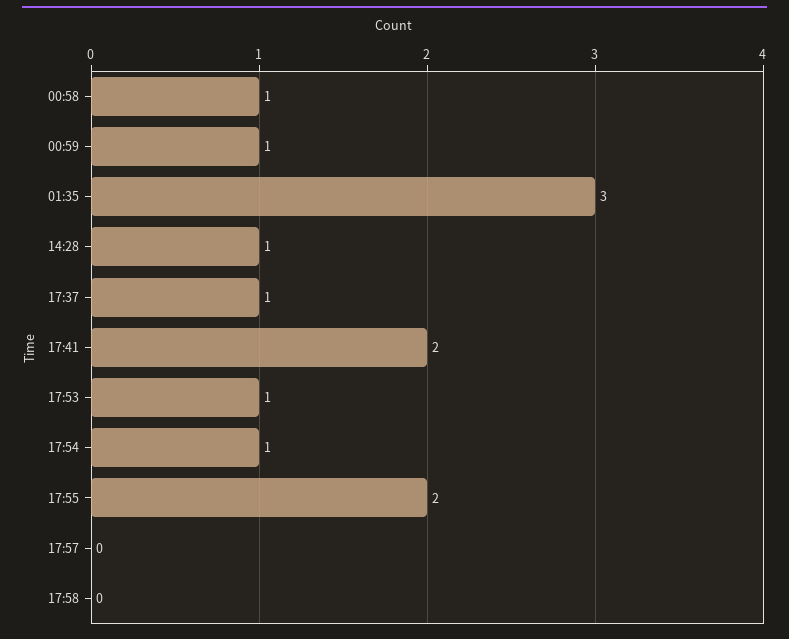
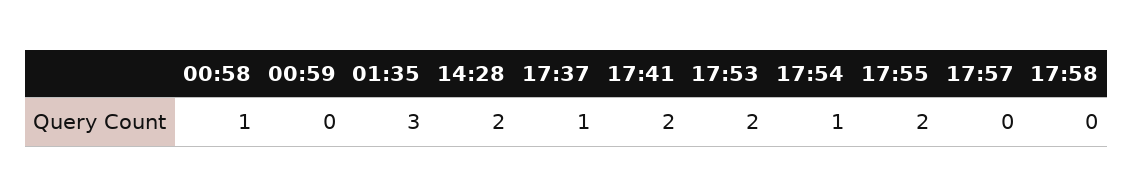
  {
    "00:58": 1,
-   "00:59": 1,
+   "00:59": 0,
    "01:35": 3,
-   "14:28": 1,
+   "14:28": 2,
    "17:37": 1,
    "17:41": 2,
-   "17:53": 1,
+   "17:53": 2,
    "17:54": 1,
    "17:55": 2,
    "17:57": 0,
    "17:58": 0
  }

